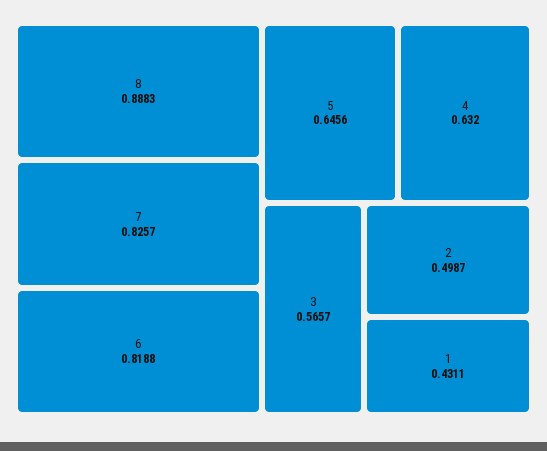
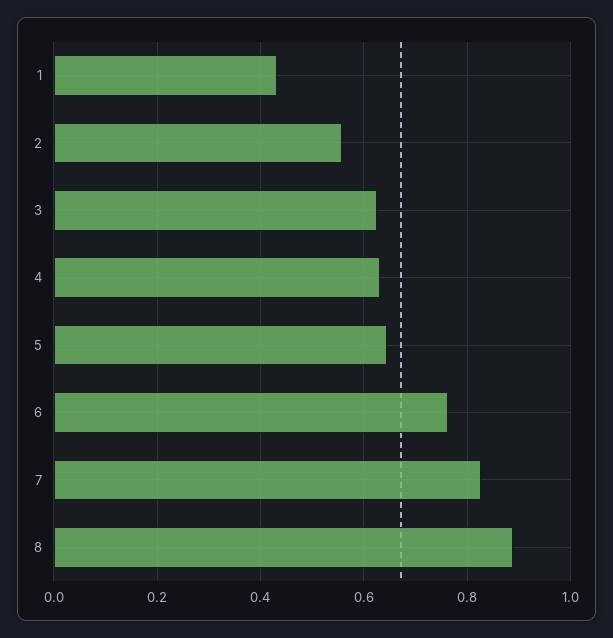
  {
    "8": 0.8883,
    "7": 0.8257,
-   "6": 0.8188,
+   "6": 0.76,
    "5": 0.6456,
    "4": 0.632,
-   "3": 0.5657,
+   "3": 0.62,
-   "2": 0.4987,
+   "2": 0.56,
    "1": 0.4311
  }

